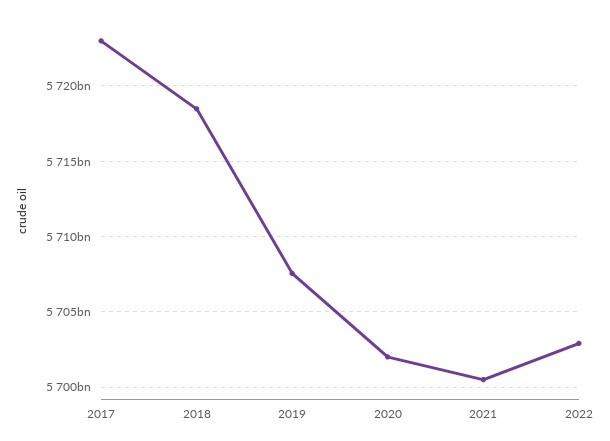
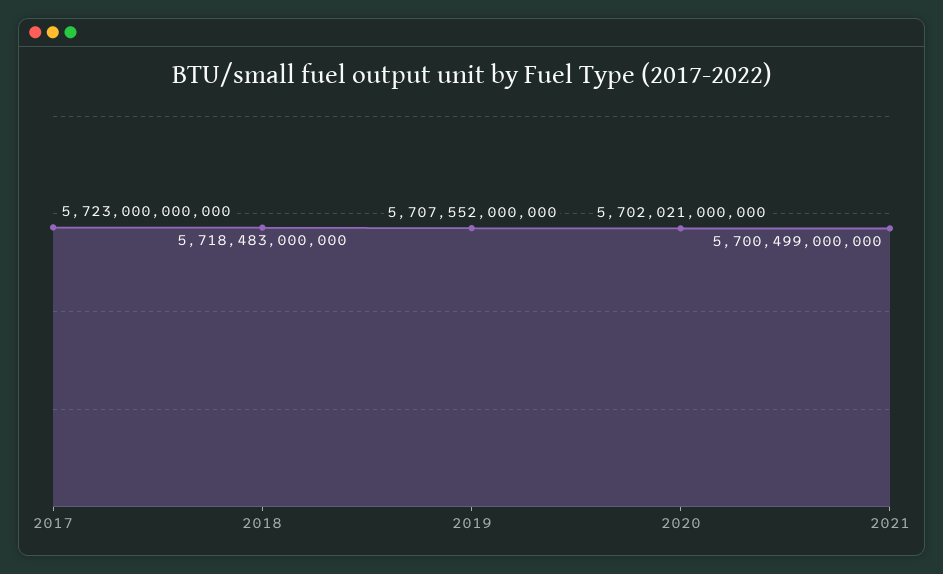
  {
    "2017": 5723000000000,
    "2018": 5718483000000,
    "2019": 5707552000000,
    "2020": 5702021000000,
-   "2021": 5700499000000,
+   "2021": 5700499000000
-   "2022": 5703000000000
  }

